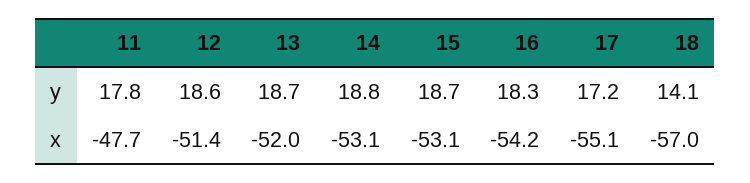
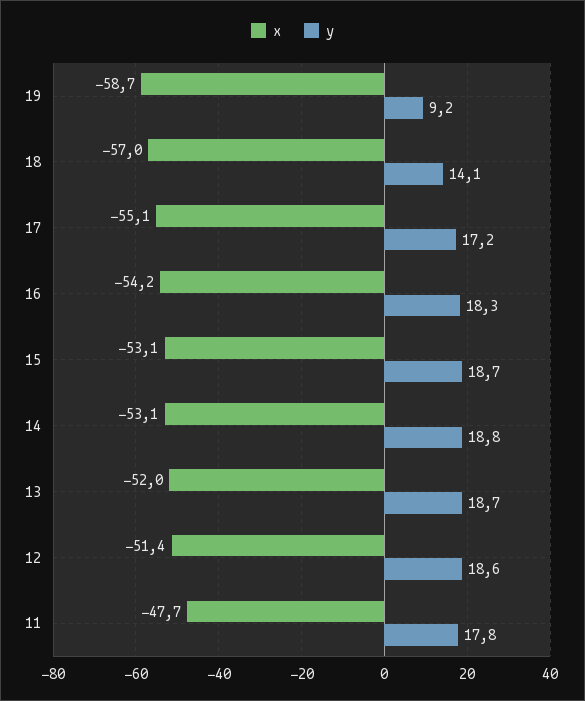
  {
    "y": {
      "11": 17.8,
      "12": 18.6,
      "13": 18.7,
      "14": 18.8,
      "15": 18.7,
      "16": 18.3,
      "17": 17.2,
-     "18": 14.1
+     "18": 14.1,
+     "19": 9.2
    },
    "x": {
      "11": -47.7,
      "12": -51.4,
      "13": -52,
      "14": -53.1,
      "15": -53.1,
      "16": -54.2,
      "17": -55.1,
-     "18": -57
+     "18": -57,
+     "19": -58.7
    }
  }

